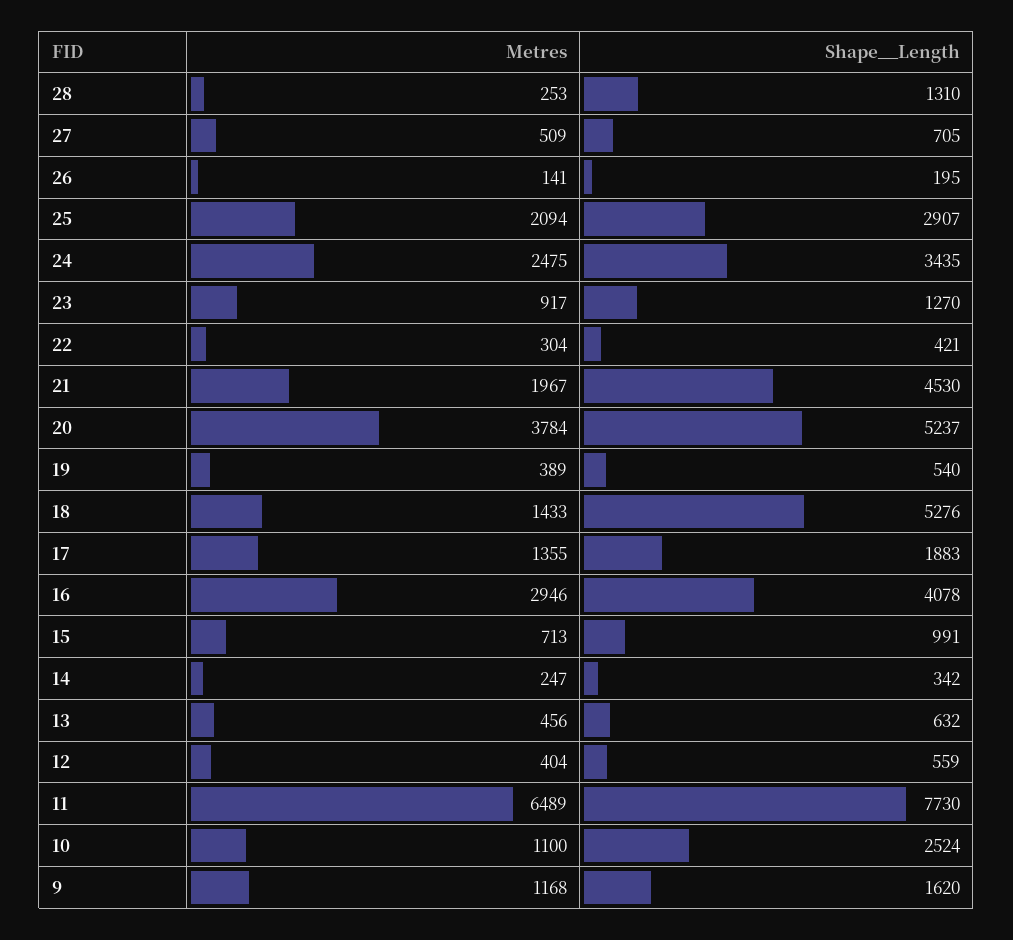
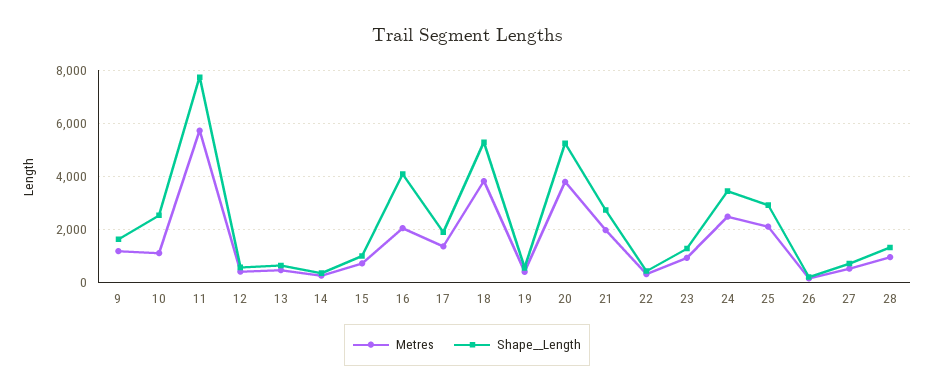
  {
    "Metres": {
-     "28": 253,
+     "28": 1000,
      "27": 509,
      "26": 141,
      "25": 2094,
      "24": 2475,
      "23": 917,
      "22": 304,
      "21": 1967,
      "20": 3784,
      "19": 389,
-     "18": 1433,
+     "18": 3750,
      "17": 1355,
-     "16": 2946,
+     "16": 2000,
      "15": 713,
      "14": 247,
      "13": 456,
      "12": 404,
-     "11": 6489,
+     "11": 5750,
      "10": 1100,
      "9": 1168
    },
    "Shape__Length": {
      "28": 1310,
      "27": 705,
      "26": 195,
      "25": 2907,
      "24": 3435,
      "23": 1270,
      "22": 421,
-     "21": 4530,
+     "21": 2750,
      "20": 5237,
      "19": 540,
      "18": 5276,
      "17": 1883,
      "16": 4078,
      "15": 991,
      "14": 342,
      "13": 632,
      "12": 559,
      "11": 7730,
      "10": 2524,
      "9": 1620
    }
  }

